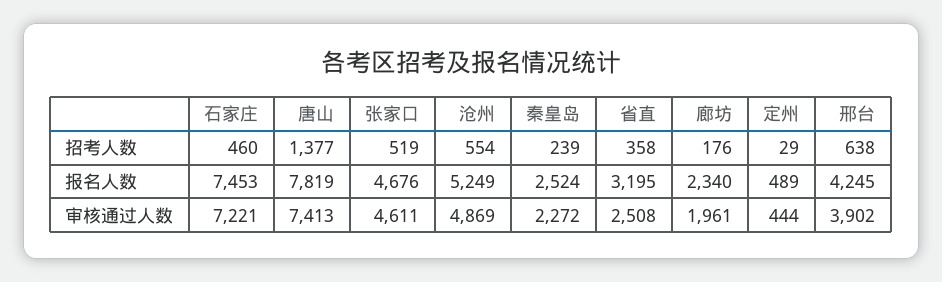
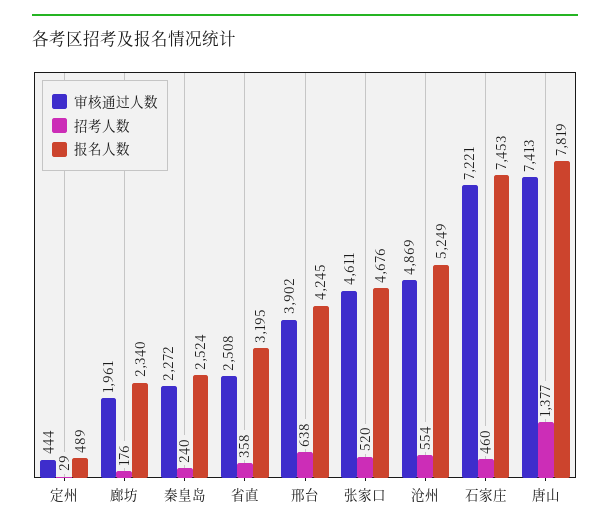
  {
    "招考人数": {
      "石家庄": 460,
      "唐山": 1377,
-     "张家口": 519,
+     "张家口": 520,
      "沧州": 554,
-     "秦皇岛": 239,
+     "秦皇岛": 240,
      "省直": 358,
      "廊坊": 176,
      "定州": 29,
      "邢台": 638
    },
    "报名人数": {
      "石家庄": 7453,
      "唐山": 7819,
      "张家口": 4676,
      "沧州": 5249,
      "秦皇岛": 2524,
      "省直": 3195,
      "廊坊": 2340,
      "定州": 489,
      "邢台": 4245
    },
    "审核通过人数": {
      "石家庄": 7221,
      "唐山": 7413,
      "张家口": 4611,
      "沧州": 4869,
      "秦皇岛": 2272,
      "省直": 2508,
      "廊坊": 1961,
      "定州": 444,
      "邢台": 3902
    }
  }

